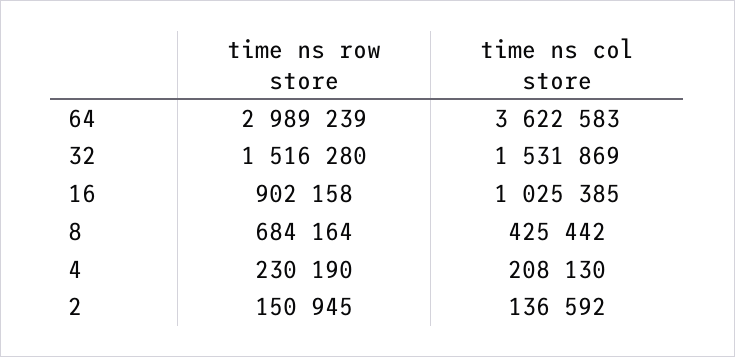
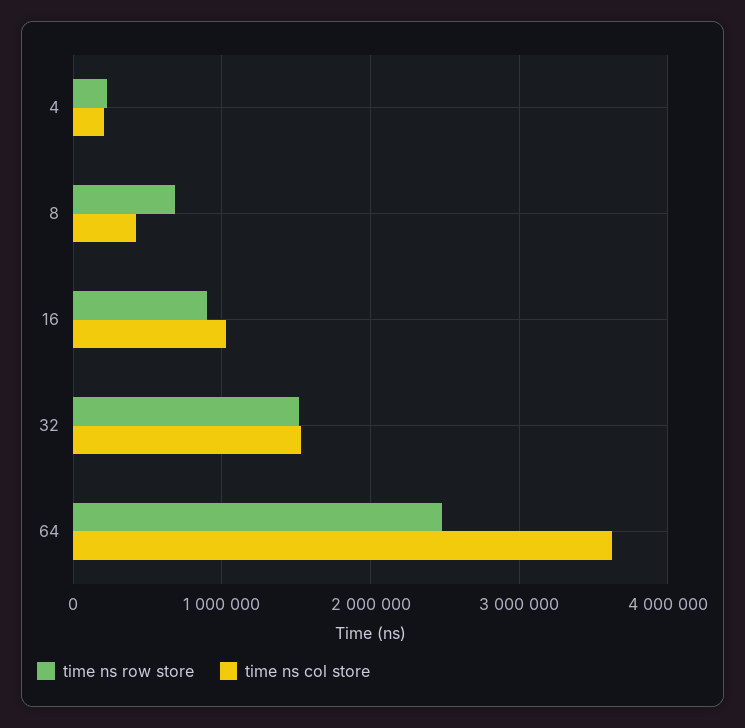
  {
    "time ns row store": {
-     "64": 2989239,
+     "64": 2500000,
      "32": 1516280,
      "16": 902158,
      "8": 684164,
-     "4": 230190,
+     "4": 230190
-     "2": 150945
    },
    "time ns col store": {
      "64": 3622583,
      "32": 1531869,
      "16": 1025385,
      "8": 425442,
-     "4": 208130,
+     "4": 208130
-     "2": 136592
    }
  }

